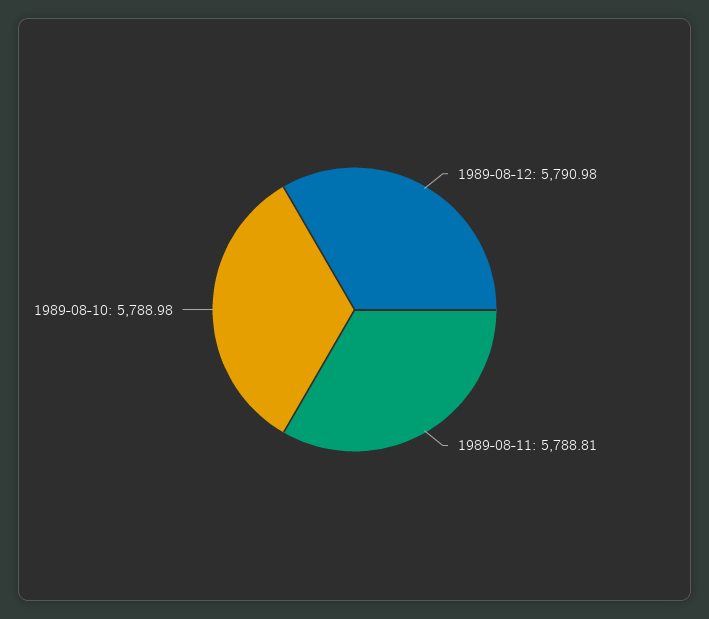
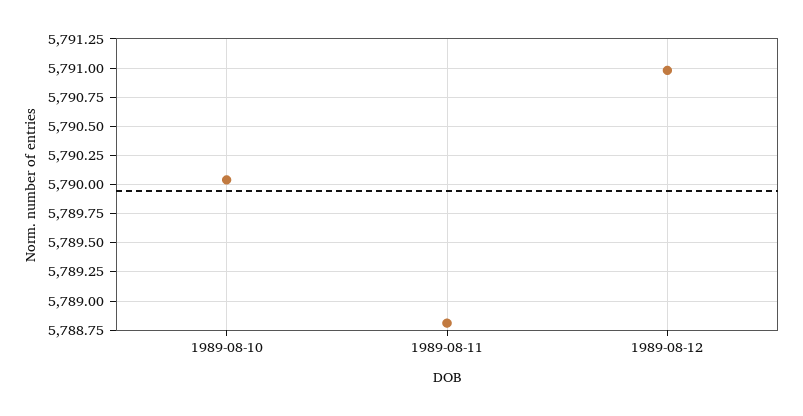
  {
    "1989-08-12": 5790.98,
    "1989-08-11": 5788.81,
-   "1989-08-10": 5788.98
+   "1989-08-10": 5790
  }

